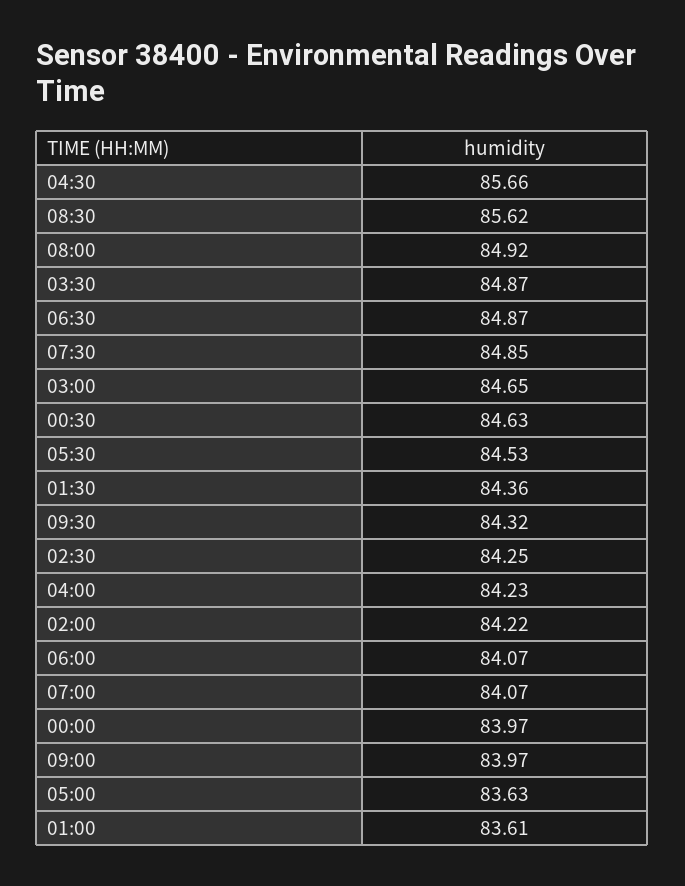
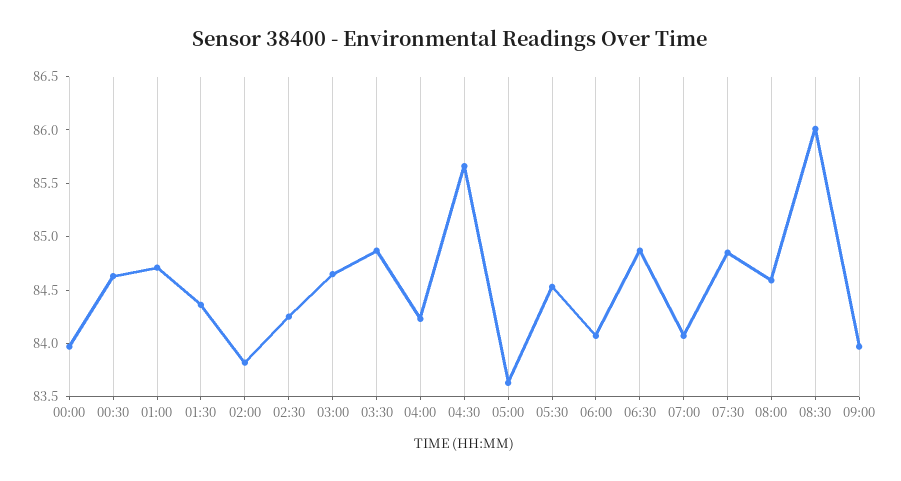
  {
    "04:30": 85.66,
-   "08:30": 85.62,
+   "08:30": 86,
-   "08:00": 84.92,
+   "08:00": 84.6,
    "03:30": 84.87,
    "06:30": 84.87,
    "07:30": 84.85,
    "03:00": 84.65,
    "00:30": 84.63,
    "05:30": 84.53,
    "01:30": 84.36,
-   "09:30": 84.32,
    "02:30": 84.25,
    "04:00": 84.23,
-   "02:00": 84.22,
+   "02:00": 83.8,
    "06:00": 84.07,
    "07:00": 84.07,
    "00:00": 83.97,
    "09:00": 83.97,
    "05:00": 83.63,
-   "01:00": 83.61
+   "01:00": 84.7
  }

